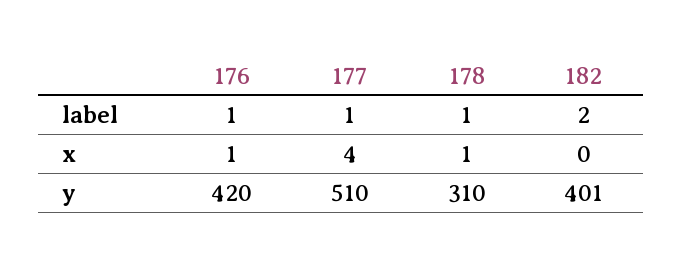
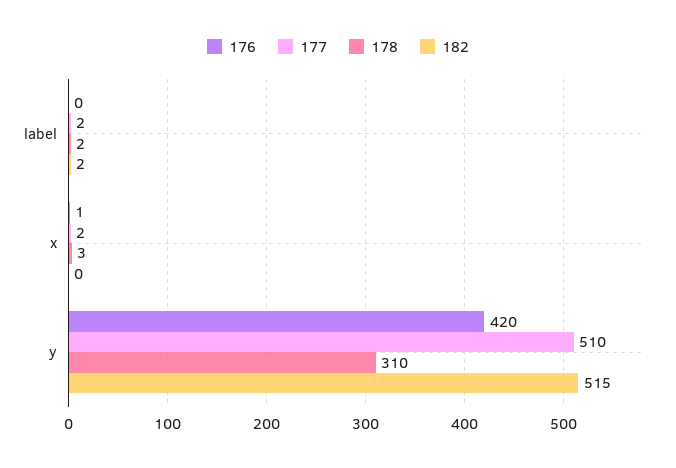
  {
    "176": {
-     "label": 1,
+     "label": 0,
      "x": 1,
      "y": 420
    },
    "177": {
-     "label": 1,
+     "label": 2,
-     "x": 4,
+     "x": 2,
      "y": 510
    },
    "178": {
-     "label": 1,
+     "label": 2,
-     "x": 1,
+     "x": 3,
      "y": 310
    },
    "182": {
      "label": 2,
      "x": 0,
-     "y": 401
+     "y": 515
    }
  }

